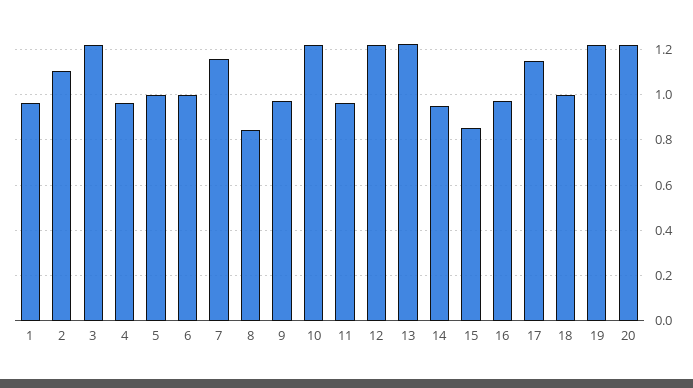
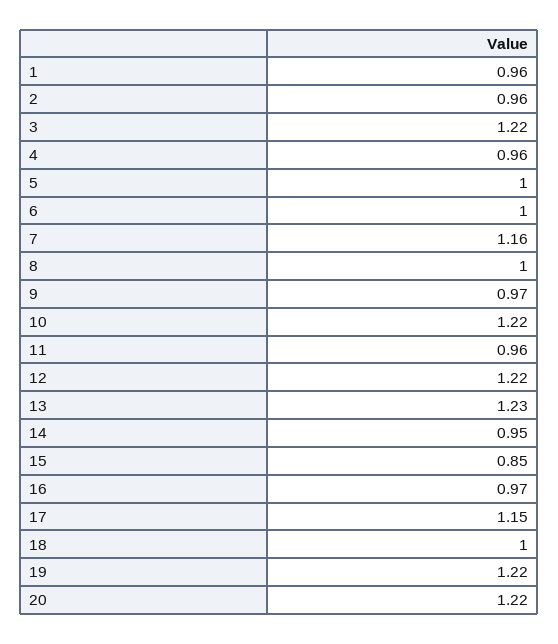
  {
    "1": 0.96,
-   "2": 1.1,
+   "2": 0.96,
    "3": 1.22,
    "4": 0.96,
    "5": 1,
    "6": 1,
    "7": 1.16,
-   "8": 0.85,
+   "8": 1,
    "9": 0.97,
    "10": 1.22,
    "11": 0.96,
    "12": 1.22,
    "13": 1.23,
    "14": 0.95,
    "15": 0.85,
    "16": 0.97,
    "17": 1.15,
    "18": 1,
    "19": 1.22,
    "20": 1.22
  }

